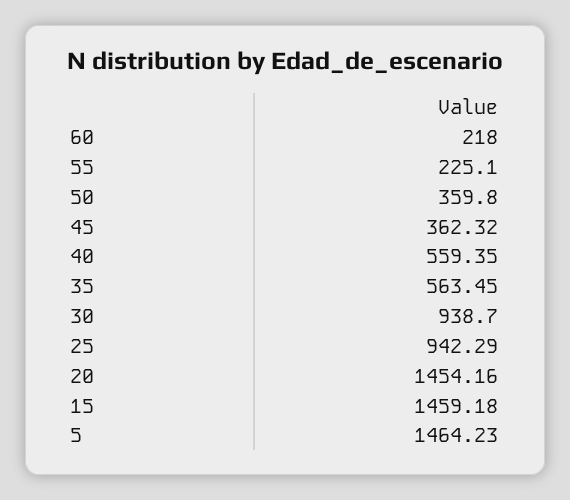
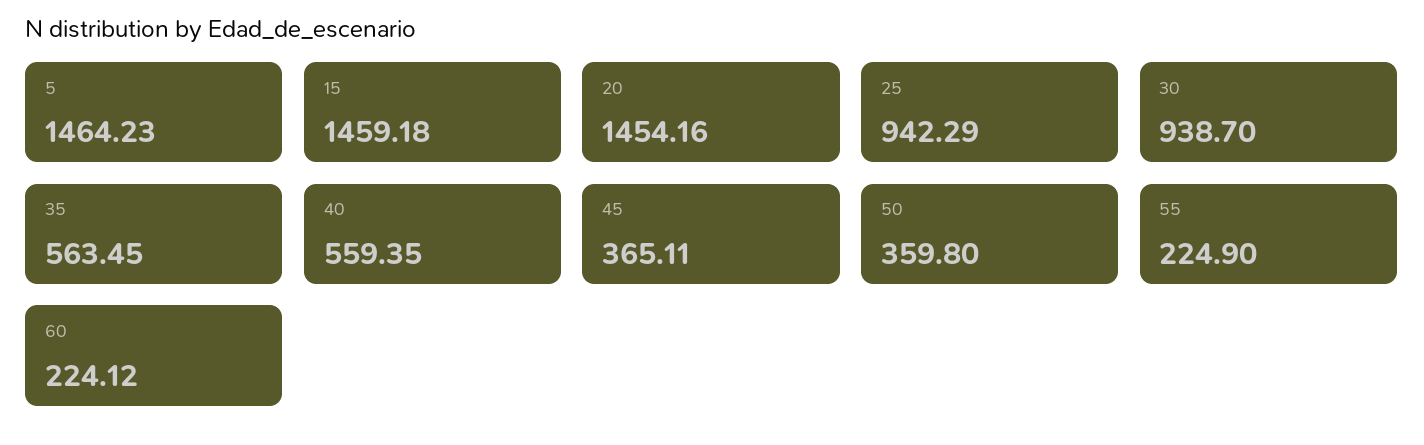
  {
-   "60": 218,
+   "60": 224.12,
-   "55": 225.1,
+   "55": 224.9,
    "50": 359.8,
-   "45": 362.32,
+   "45": 365.11,
    "40": 559.35,
    "35": 563.45,
    "30": 938.7,
    "25": 942.29,
    "20": 1454.16,
    "15": 1459.18,
    "5": 1464.23
  }

